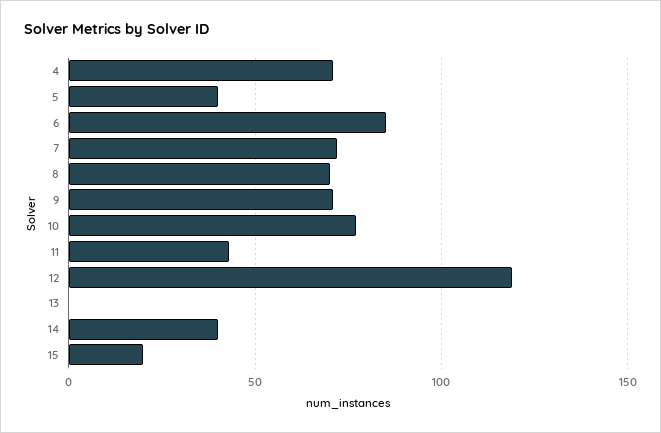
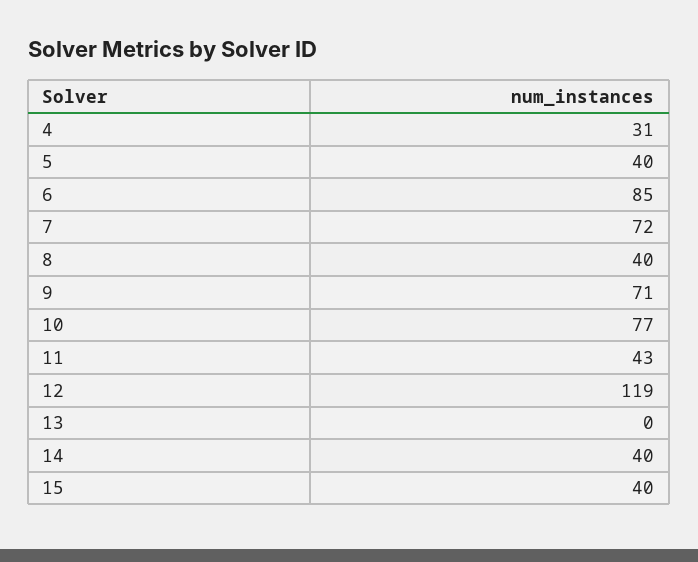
  {
-   "4": 70,
+   "4": 31,
    "5": 40,
    "6": 85,
    "7": 72,
-   "8": 70,
+   "8": 40,
    "9": 71,
    "10": 77,
    "11": 43,
    "12": 119,
    "13": 0,
    "14": 40,
-   "15": 20
+   "15": 40
  }

